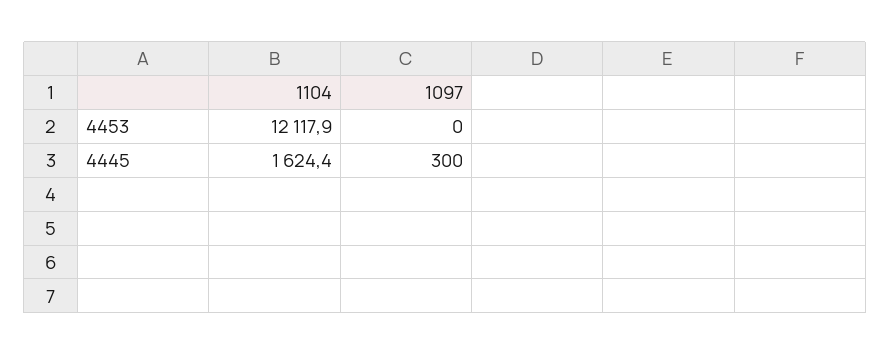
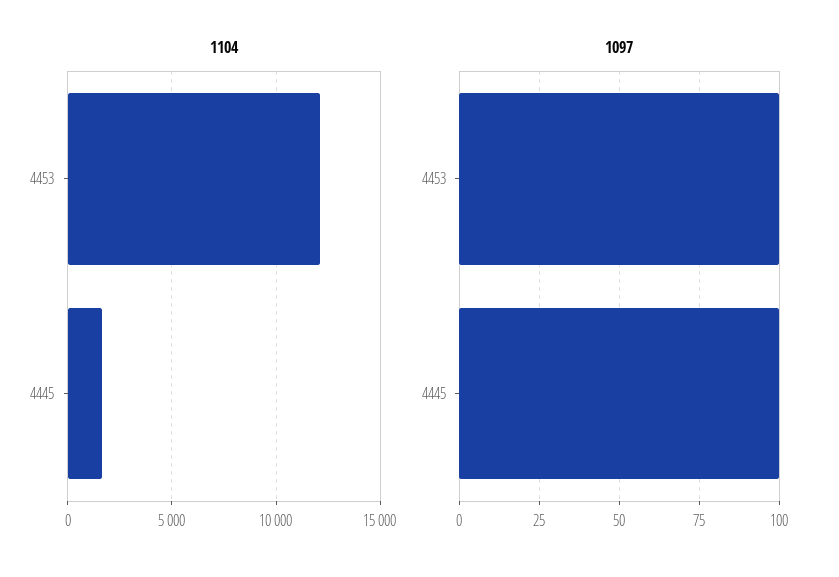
  {
    "1104": {
      "4453": 12117.9,
      "4445": 1624.4
    },
    "1097": {
-     "4453": 0,
+     "4453": 100,
-     "4445": 300
+     "4445": 100
    }
  }

